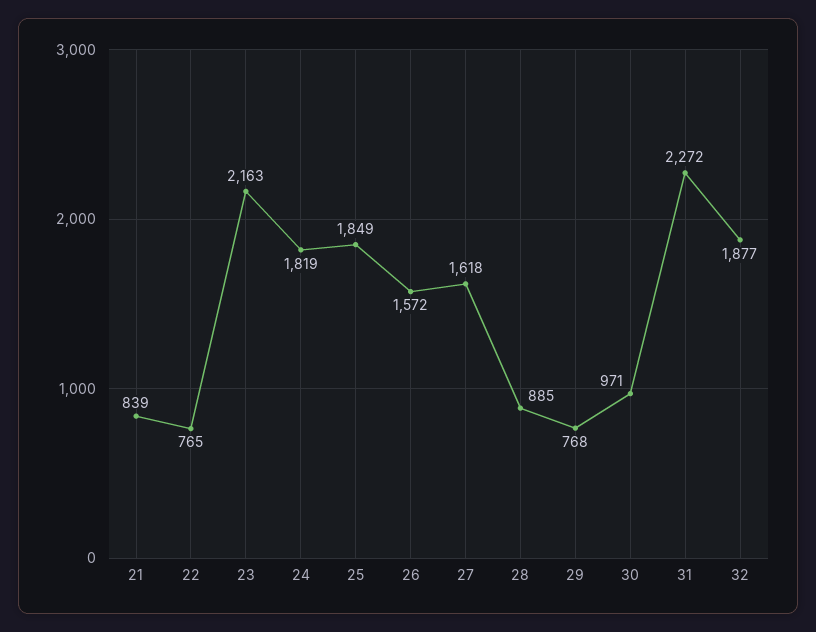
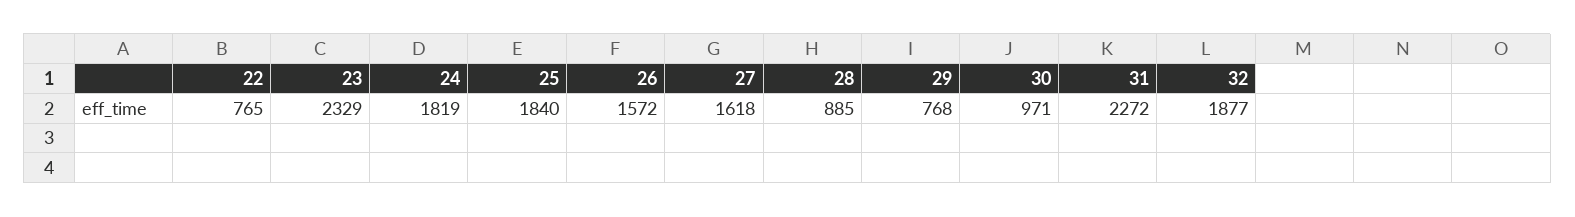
  {
-   "21": 839,
    "22": 765,
-   "23": 2163,
+   "23": 2329,
    "24": 1819,
-   "25": 1849,
+   "25": 1840,
    "26": 1572,
    "27": 1618,
    "28": 885,
    "29": 768,
    "30": 971,
    "31": 2272,
    "32": 1877
  }

